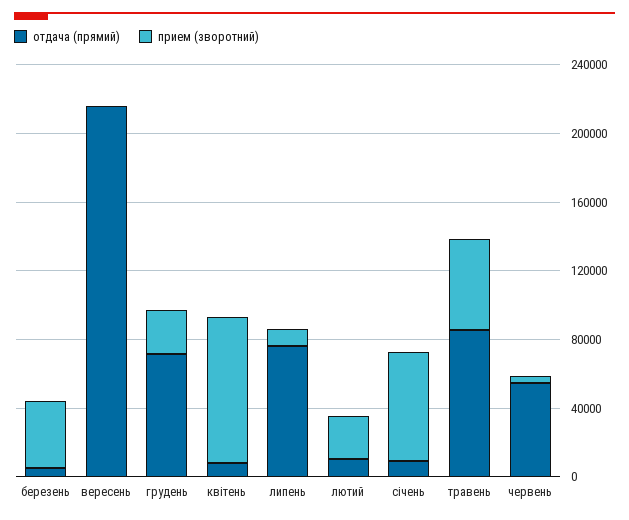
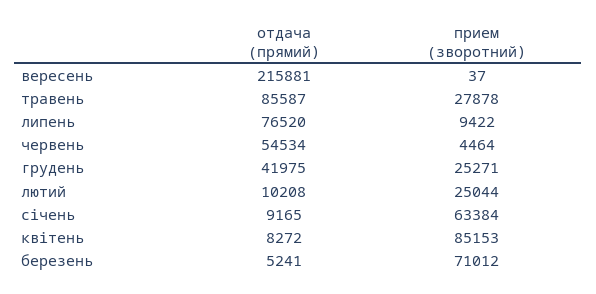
  {
    "отдача (прямий)": {
      "березень": 5241,
      "вересень": 215881,
-     "грудень": 70000,
+     "грудень": 41975,
      "квітень": 8272,
      "липень": 76520,
      "лютий": 10208,
      "січень": 9165,
      "травень": 85587,
      "червень": 54534
    },
    "прием (зворотний)": {
-     "березень": 40000,
+     "березень": 71012,
      "вересень": 37,
      "грудень": 25271,
      "квітень": 85153,
      "липень": 9422,
      "лютий": 25044,
      "січень": 63384,
-     "травень": 50000,
+     "травень": 27878,
      "червень": 4464
    }
  }

